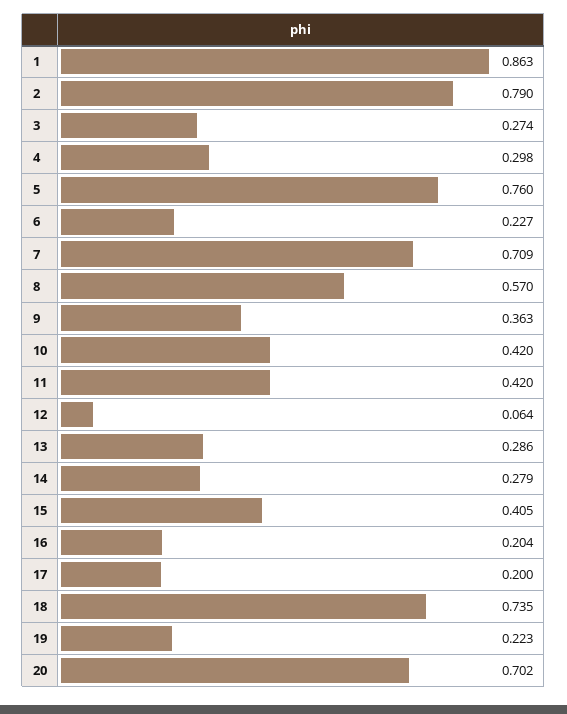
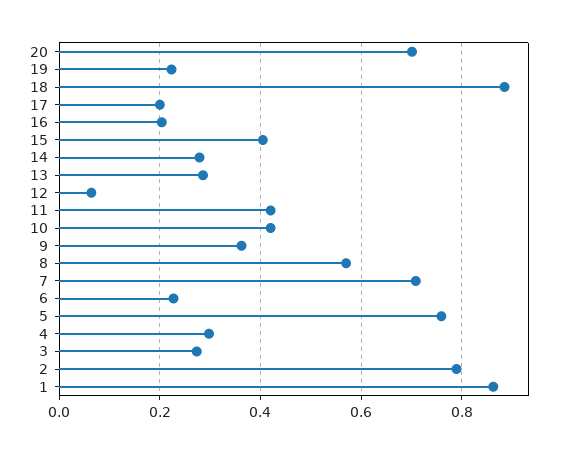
  {
    "1": 0.863,
    "2": 0.79,
    "3": 0.274,
    "4": 0.298,
    "5": 0.76,
    "6": 0.227,
    "7": 0.709,
    "8": 0.57,
    "9": 0.363,
    "10": 0.42,
    "11": 0.42,
    "12": 0.064,
    "13": 0.286,
    "14": 0.279,
    "15": 0.405,
    "16": 0.204,
    "17": 0.2,
-   "18": 0.735,
+   "18": 0.88,
    "19": 0.223,
    "20": 0.702
  }

